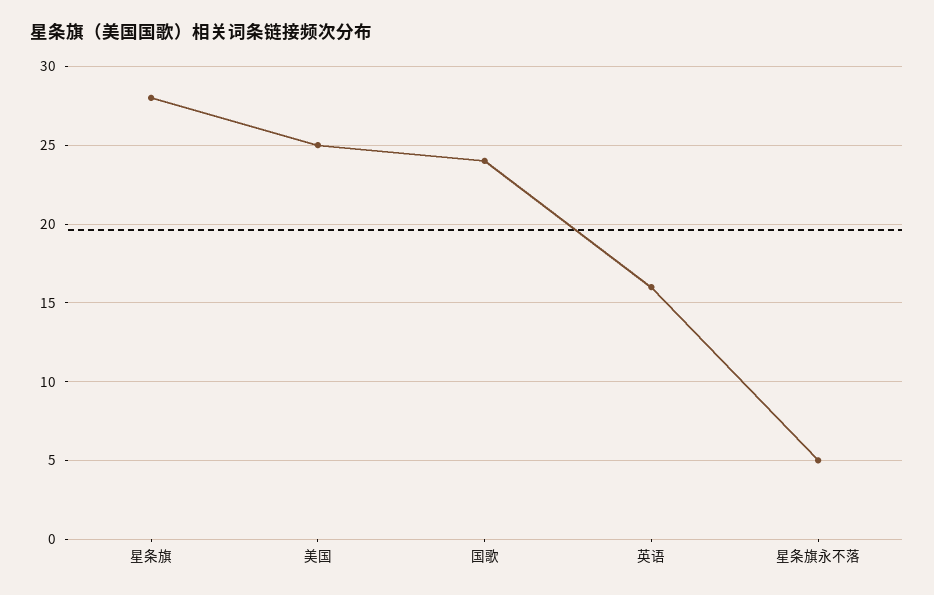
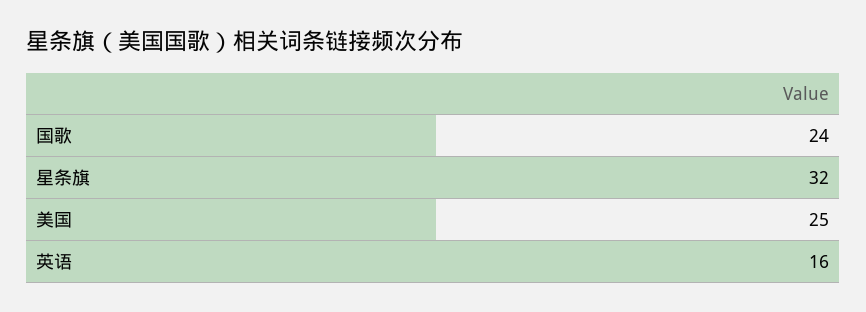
  {
-   "星条旗": 28,
+   "星条旗": 32,
    "美国": 25,
    "国歌": 24,
-   "英语": 16,
+   "英语": 16
-   "星条旗永不落": 5
  }

